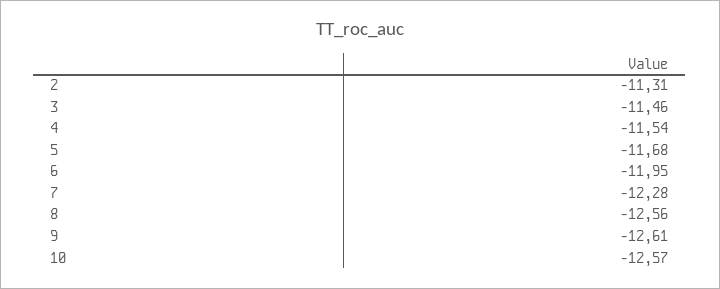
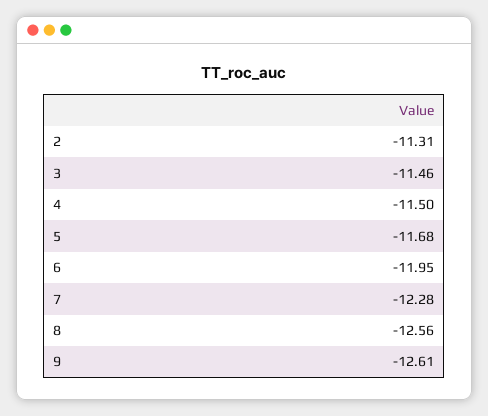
  {
    "2": -11.31,
    "3": -11.46,
-   "4": -11.54,
+   "4": -11.5,
    "5": -11.68,
    "6": -11.95,
    "7": -12.28,
    "8": -12.56,
-   "9": -12.61,
+   "9": -12.61
-   "10": -12.57
  }

